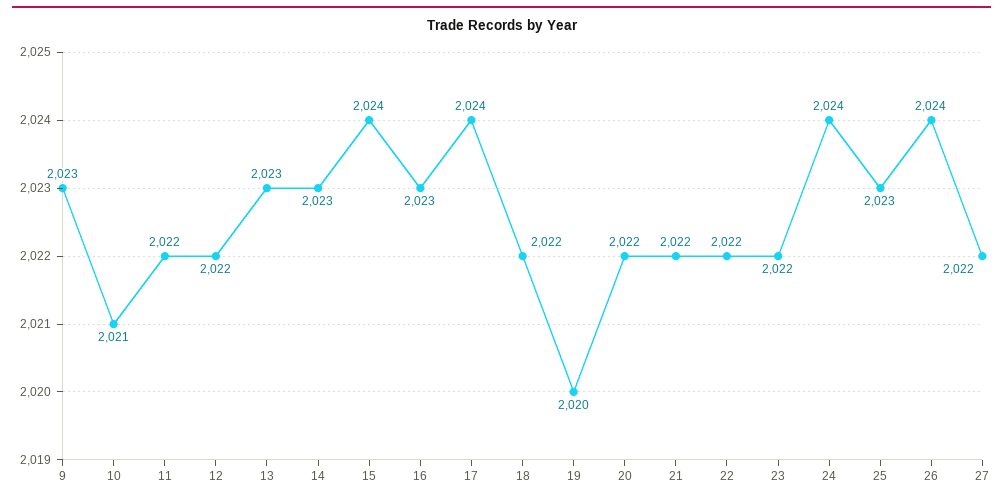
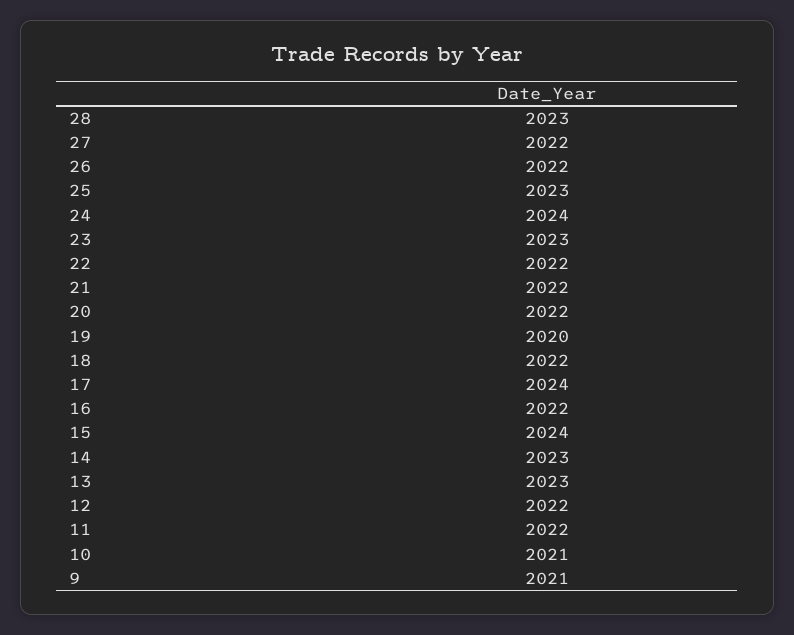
  {
-   "9": 2023,
+   "9": 2021,
    "10": 2021,
    "11": 2022,
    "12": 2022,
    "13": 2023,
    "14": 2023,
    "15": 2024,
-   "16": 2023,
+   "16": 2022,
    "17": 2024,
    "18": 2022,
    "19": 2020,
    "20": 2022,
    "21": 2022,
    "22": 2022,
-   "23": 2022,
+   "23": 2023,
    "24": 2024,
    "25": 2023,
-   "26": 2024,
+   "26": 2022,
-   "27": 2022
+   "27": 2022,
+   "28": 2023
  }

